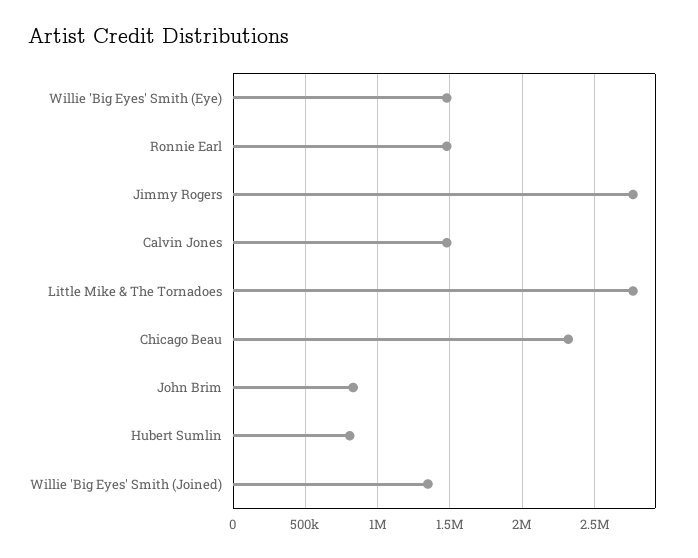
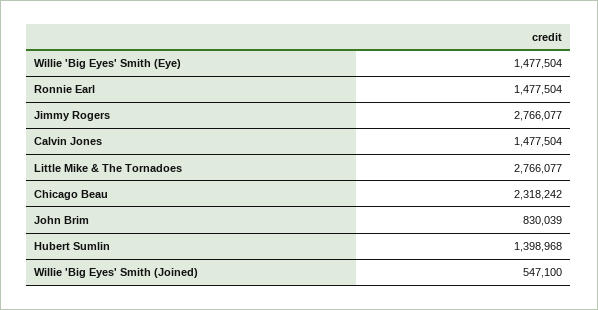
  {
    "Willie 'Big Eyes' Smith (Eye)": 1477504,
    "Ronnie Earl": 1477504,
    "Jimmy Rogers": 2766077,
    "Calvin Jones": 1477504,
    "Little Mike & The Tornadoes": 2766077,
    "Chicago Beau": 2318242,
    "John Brim": 830039,
-   "Hubert Sumlin": 800000,
+   "Hubert Sumlin": 1398968,
-   "Willie 'Big Eyes' Smith (Joined)": 1350000
+   "Willie 'Big Eyes' Smith (Joined)": 547100
  }

